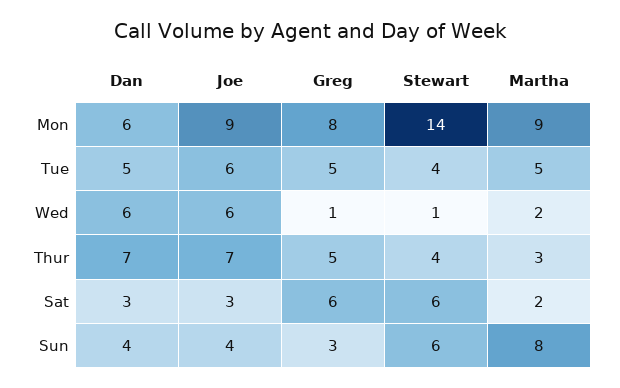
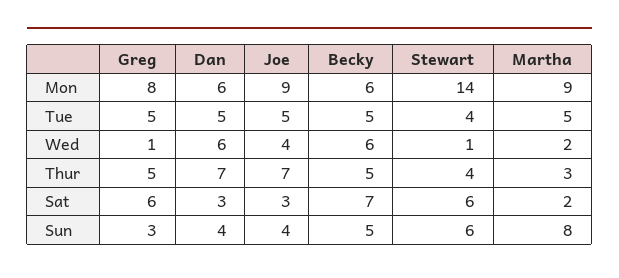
  {
    "Dan": {
      "Mon": 6,
      "Tue": 5,
      "Wed": 6,
      "Thur": 7,
      "Sat": 3,
      "Sun": 4
    },
    "Joe": {
      "Mon": 9,
-     "Tue": 6,
+     "Tue": 5,
-     "Wed": 6,
+     "Wed": 4,
      "Thur": 7,
      "Sat": 3,
      "Sun": 4
    },
    "Greg": {
      "Mon": 8,
      "Tue": 5,
      "Wed": 1,
      "Thur": 5,
      "Sat": 6,
      "Sun": 3
    },
    "Stewart": {
      "Mon": 14,
      "Tue": 4,
      "Wed": 1,
      "Thur": 4,
      "Sat": 6,
      "Sun": 6
    },
    "Martha": {
      "Mon": 9,
      "Tue": 5,
      "Wed": 2,
      "Thur": 3,
      "Sat": 2,
      "Sun": 8
-   }
+   },
+   "Becky": {
+     "Mon": 6,
+     "Tue": 5,
+     "Wed": 6,
+     "Thur": 5,
+     "Sat": 7,
+     "Sun": 5
+   }
  }

